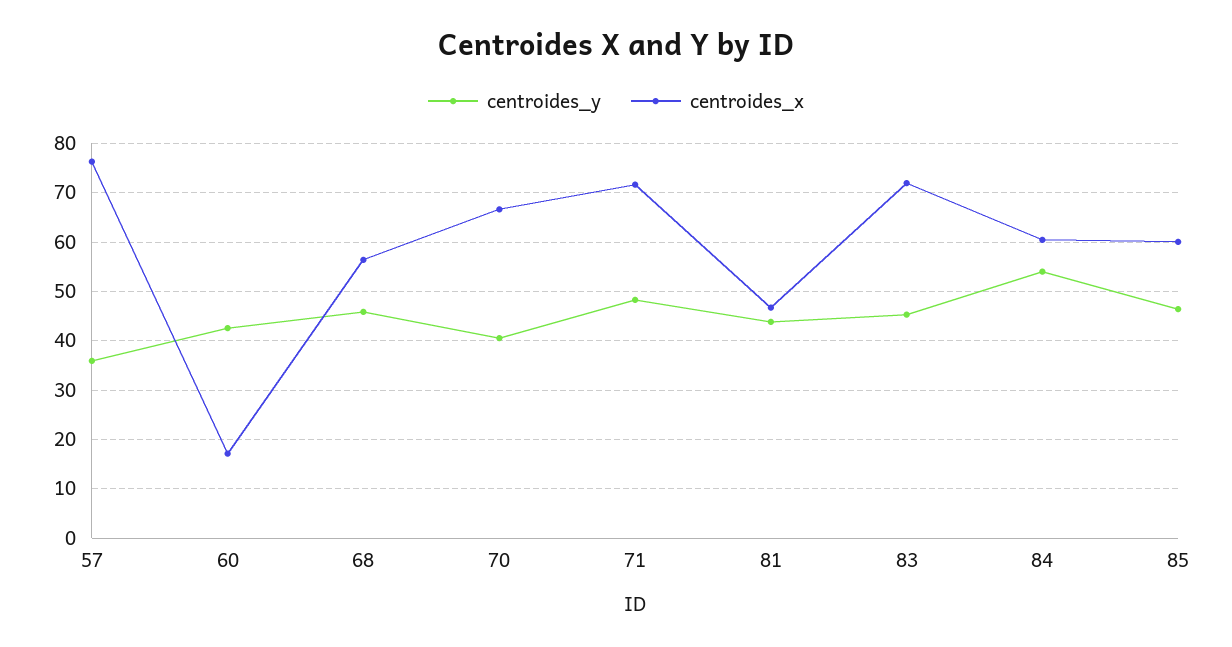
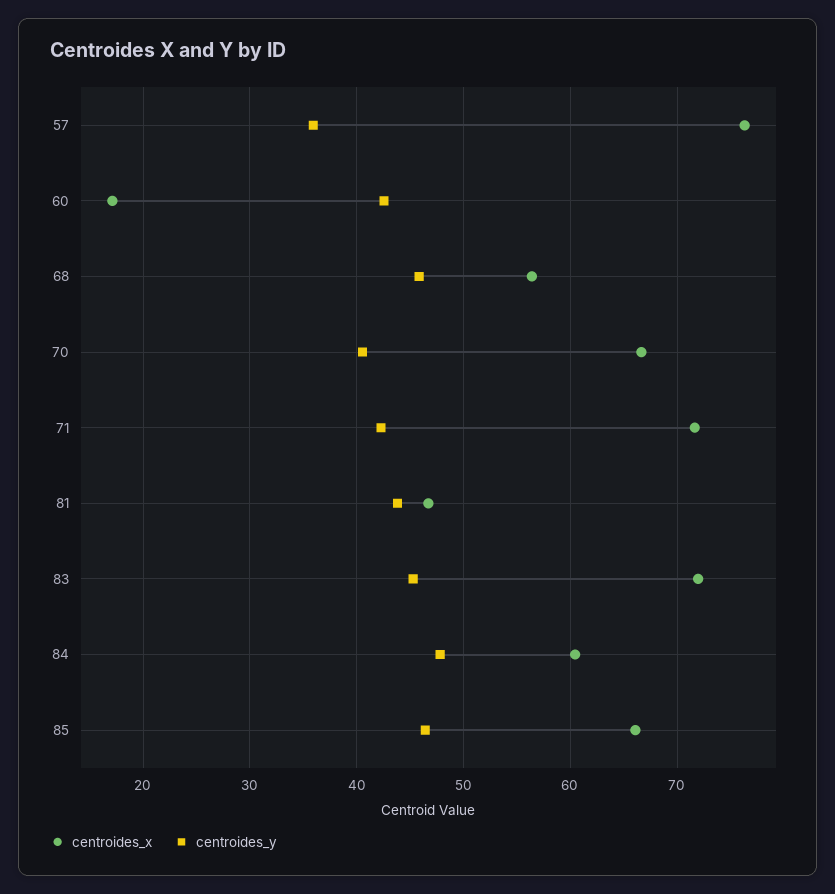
  {
    "centroides_y": {
      "57": 36,
      "60": 43,
      "68": 46,
      "70": 41,
-     "71": 48,
+     "71": 42,
      "81": 44,
      "83": 45,
-     "84": 54,
+     "84": 48,
      "85": 46
    },
    "centroides_x": {
      "57": 76,
      "60": 17,
      "68": 56,
      "70": 67,
      "71": 72,
      "81": 47,
      "83": 72,
      "84": 60,
-     "85": 60
+     "85": 66
    }
  }

